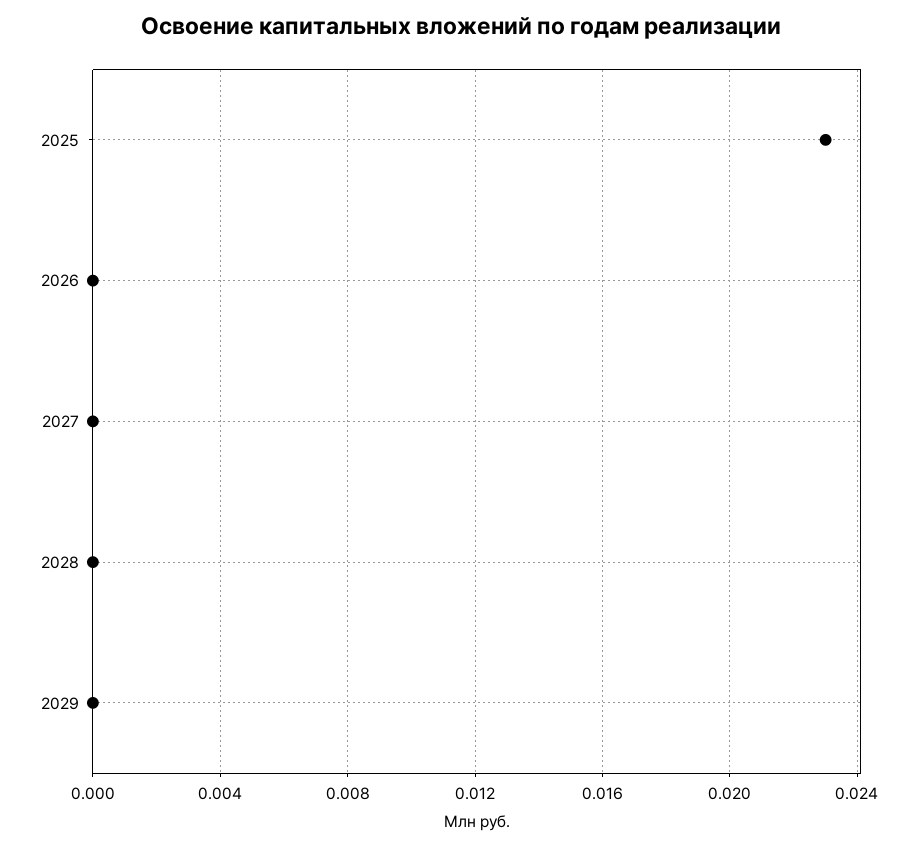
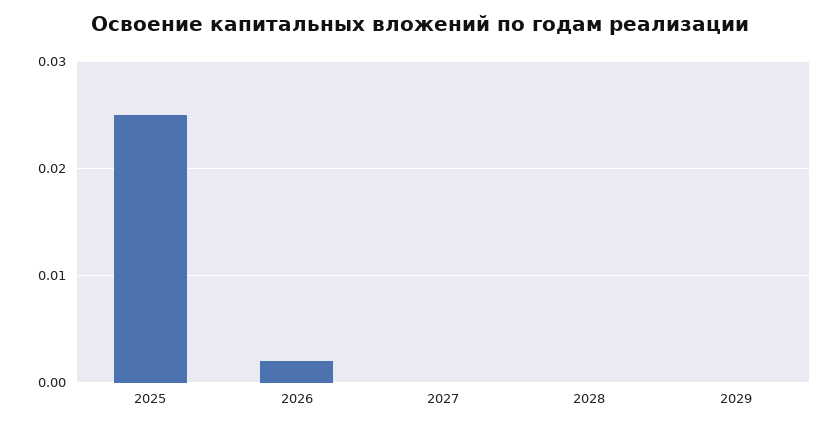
  {
-   "2025": 0.023,
+   "2025": 0.025,
-   "2026": 0,
+   "2026": 0.002,
    "2027": 0,
    "2028": 0,
    "2029": 0
  }

